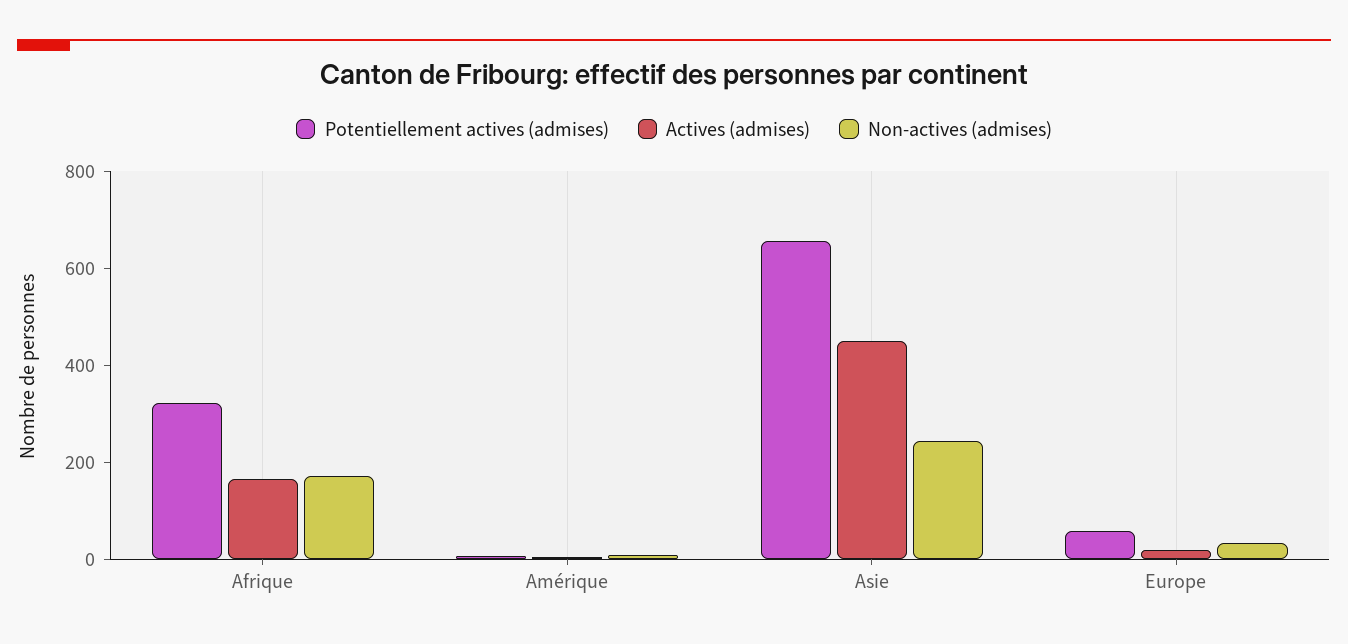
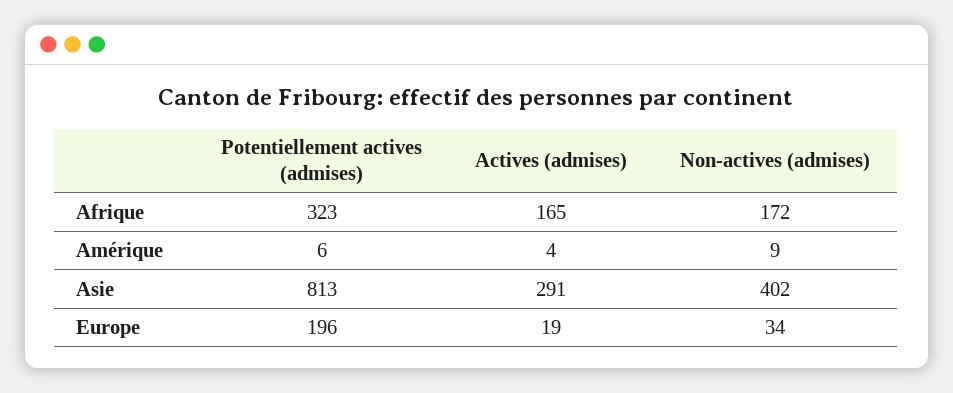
  {
    "Potentiellement actives (admises)": {
      "Afrique": 323,
      "Amérique": 6,
-     "Asie": 650,
+     "Asie": 813,
-     "Europe": 50
+     "Europe": 196
    },
    "Actives (admises)": {
      "Afrique": 165,
      "Amérique": 4,
-     "Asie": 450,
+     "Asie": 291,
      "Europe": 19
    },
    "Non-actives (admises)": {
      "Afrique": 172,
      "Amérique": 9,
-     "Asie": 250,
+     "Asie": 402,
      "Europe": 34
    }
  }

